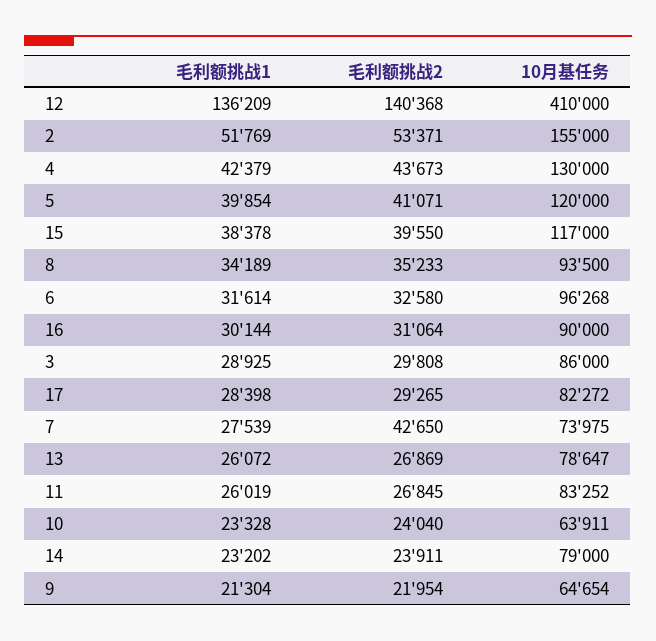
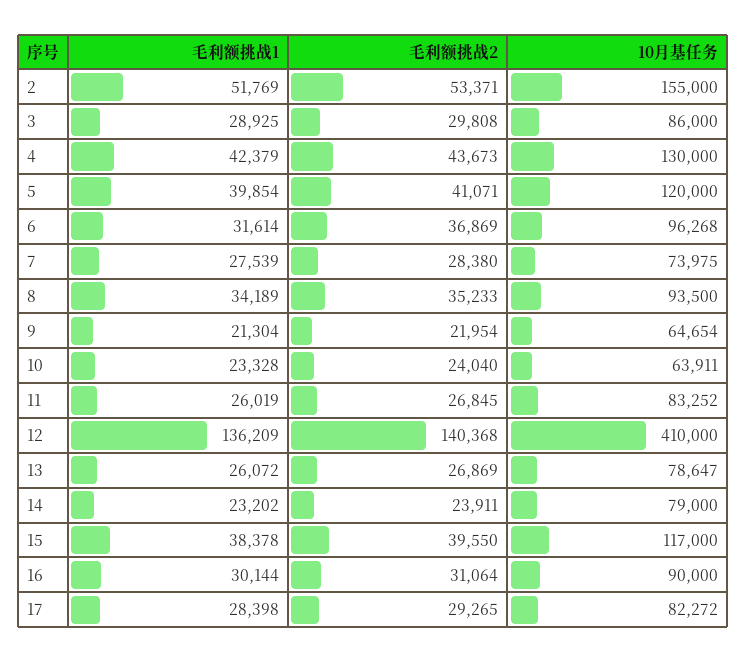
  {
    "毛利额挑战1": {
      "12": 136209,
      "2": 51769,
      "4": 42379,
      "5": 39854,
      "15": 38378,
      "8": 34189,
      "6": 31614,
      "16": 30144,
      "3": 28925,
      "17": 28398,
      "7": 27539,
      "13": 26072,
      "11": 26019,
      "10": 23328,
      "14": 23202,
      "9": 21304
    },
    "毛利额挑战2": {
      "12": 140368,
      "2": 53371,
      "4": 43673,
      "5": 41071,
      "15": 39550,
      "8": 35233,
-     "6": 32580,
+     "6": 36869,
      "16": 31064,
      "3": 29808,
      "17": 29265,
-     "7": 42650,
+     "7": 28380,
      "13": 26869,
      "11": 26845,
      "10": 24040,
      "14": 23911,
      "9": 21954
    },
    "10月基任务": {
      "12": 410000,
      "2": 155000,
      "4": 130000,
      "5": 120000,
      "15": 117000,
      "8": 93500,
      "6": 96268,
      "16": 90000,
      "3": 86000,
      "17": 82272,
      "7": 73975,
      "13": 78647,
      "11": 83252,
      "10": 63911,
      "14": 79000,
      "9": 64654
    }
  }

